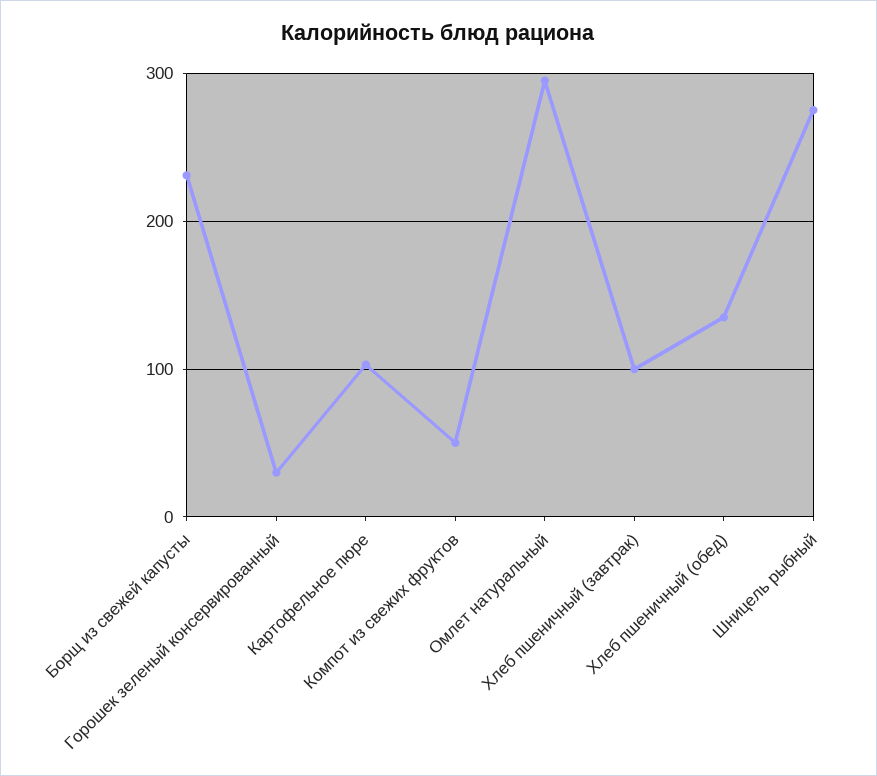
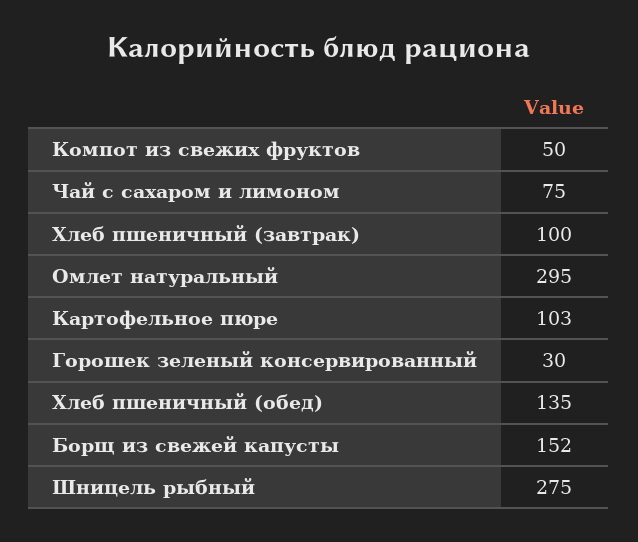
  {
-   "Борщ из свежей капусты": 230,
+   "Борщ из свежей капусты": 152,
    "Горошек зеленый консервированный": 30,
    "Картофельное пюре": 103,
    "Компот из свежих фруктов": 50,
    "Омлет натуральный": 295,
    "Хлеб пшеничный (завтрак)": 100,
    "Хлеб пшеничный (обед)": 135,
-   "Шницель рыбный": 275
+   "Шницель рыбный": 275,
+   "Чай с сахаром и лимоном": 75
  }

